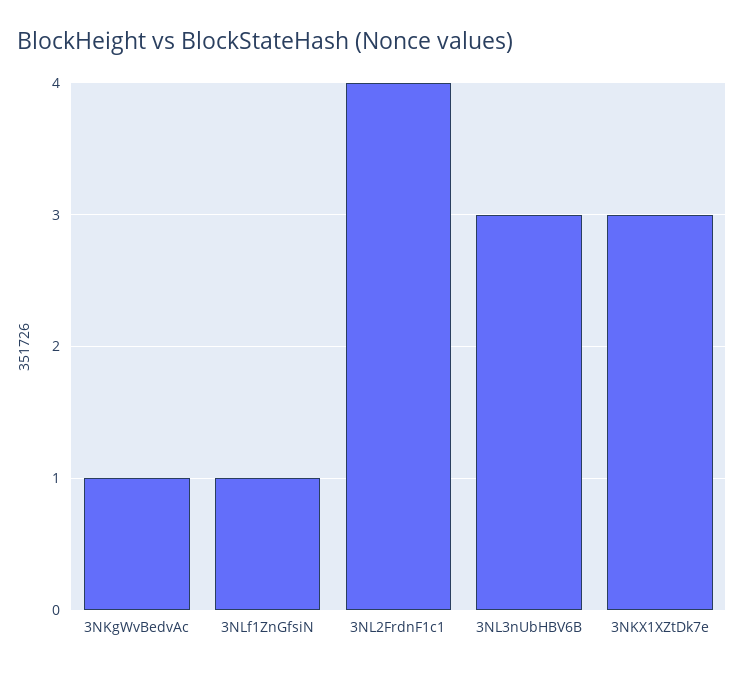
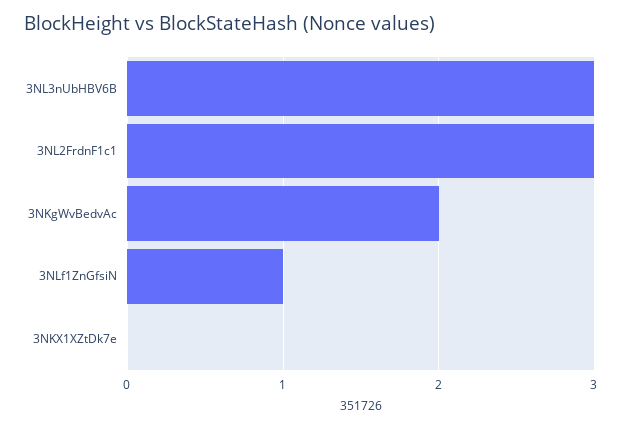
  {
-   "3NKgWvBedvAc": 1,
+   "3NKgWvBedvAc": 2,
    "3NLf1ZnGfsiN": 1,
-   "3NL2FrdnF1c1": 4,
+   "3NL2FrdnF1c1": 3,
    "3NL3nUbHBV6B": 3,
-   "3NKX1XZtDk7e": 3
+   "3NKX1XZtDk7e": 0
  }

